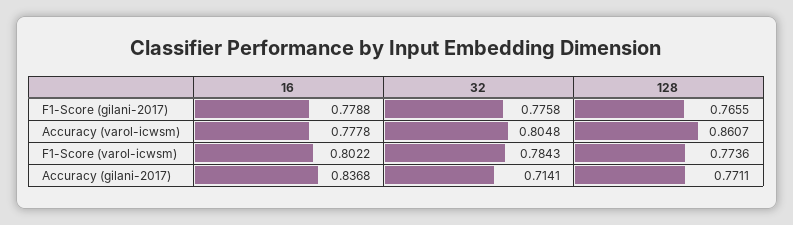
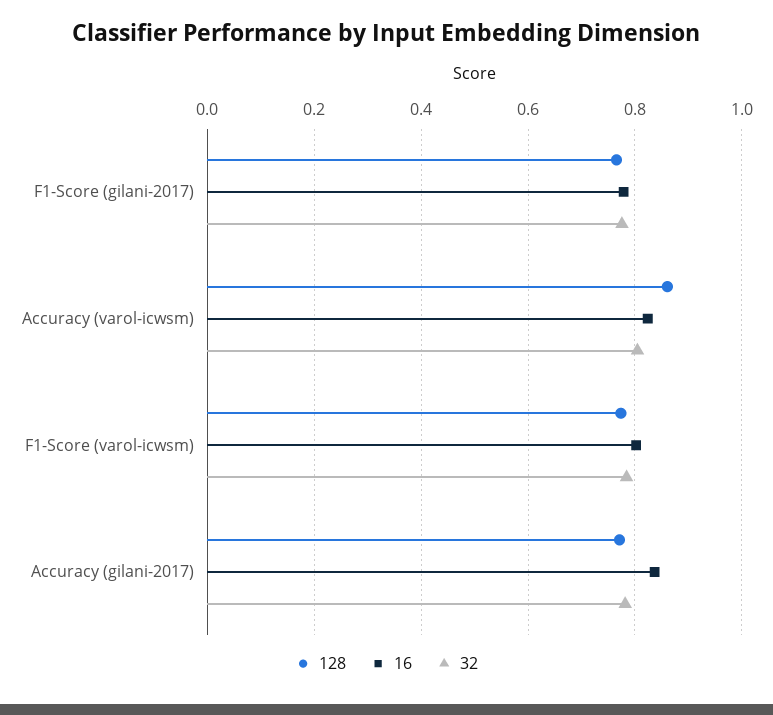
  {
    "16": {
      "F1-Score (gilani-2017)": 0.7788,
-     "Accuracy (varol-icwsm)": 0.7778,
+     "Accuracy (varol-icwsm)": 0.82,
      "F1-Score (varol-icwsm)": 0.8022,
      "Accuracy (gilani-2017)": 0.8368
    },
    "32": {
      "F1-Score (gilani-2017)": 0.7758,
      "Accuracy (varol-icwsm)": 0.8048,
      "F1-Score (varol-icwsm)": 0.7843,
-     "Accuracy (gilani-2017)": 0.7141
+     "Accuracy (gilani-2017)": 0.78
    },
    "128": {
      "F1-Score (gilani-2017)": 0.7655,
      "Accuracy (varol-icwsm)": 0.8607,
      "F1-Score (varol-icwsm)": 0.7736,
      "Accuracy (gilani-2017)": 0.7711
    }
  }

